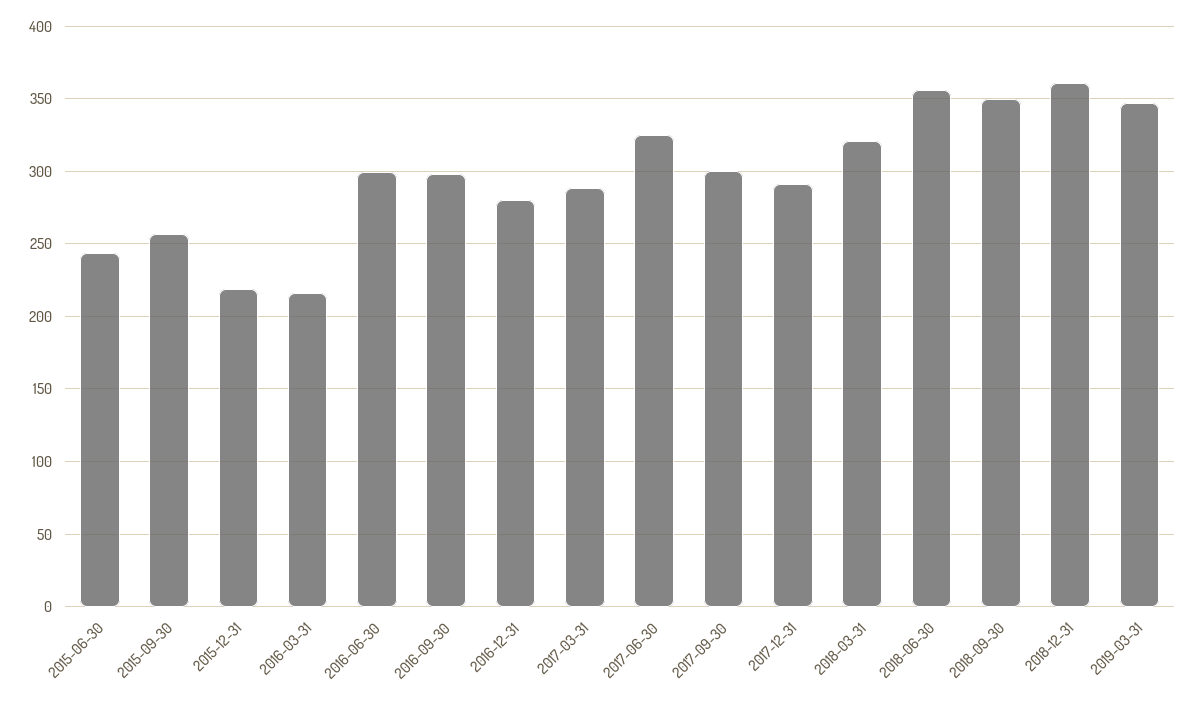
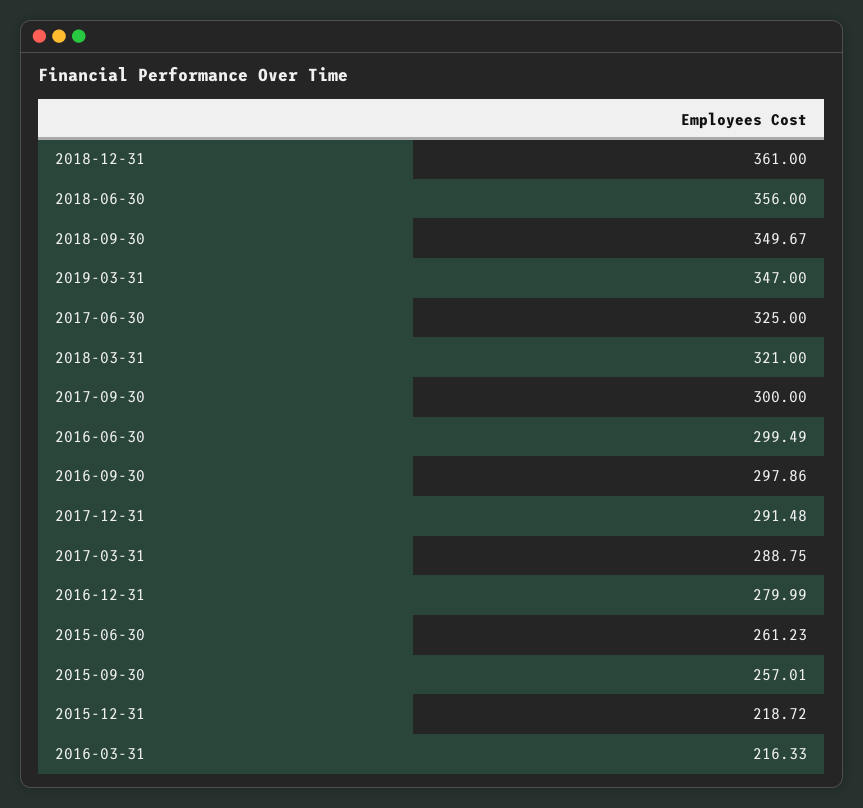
  {
-   "2015-06-30": 245,
+   "2015-06-30": 261.23,
    "2015-09-30": 257.01,
    "2015-12-31": 218.72,
    "2016-03-31": 216.33,
    "2016-06-30": 299.49,
    "2016-09-30": 297.86,
    "2016-12-31": 279.99,
    "2017-03-31": 288.75,
    "2017-06-30": 325,
    "2017-09-30": 300,
    "2017-12-31": 291.48,
    "2018-03-31": 321,
    "2018-06-30": 356,
    "2018-09-30": 349.67,
    "2018-12-31": 361,
    "2019-03-31": 347
  }

